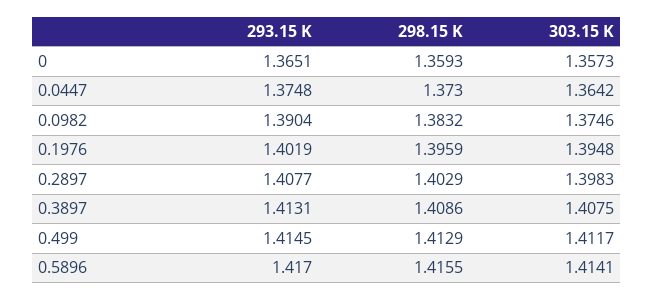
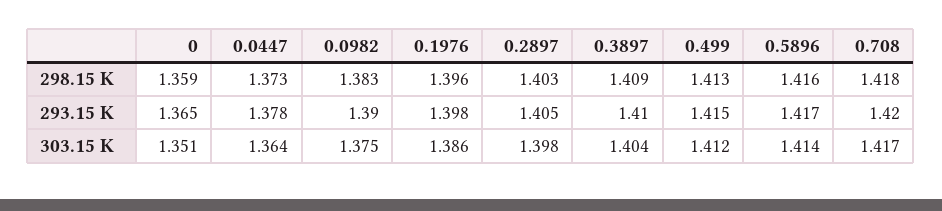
  {
    "293.15 K": {
      "0": 1.3651,
-     "0.0447": 1.3748,
+     "0.0447": 1.378,
      "0.0982": 1.3904,
-     "0.1976": 1.4019,
+     "0.1976": 1.398,
-     "0.2897": 1.4077,
+     "0.2897": 1.405,
-     "0.3897": 1.4131,
+     "0.3897": 1.41,
      "0.499": 1.4145,
-     "0.5896": 1.417
+     "0.5896": 1.417,
+     "0.708": 1.42
    },
    "298.15 K": {
      "0": 1.3593,
      "0.0447": 1.373,
      "0.0982": 1.3832,
      "0.1976": 1.3959,
      "0.2897": 1.4029,
      "0.3897": 1.4086,
      "0.499": 1.4129,
-     "0.5896": 1.4155
+     "0.5896": 1.4155,
+     "0.708": 1.418
    },
    "303.15 K": {
-     "0": 1.3573,
+     "0": 1.351,
      "0.0447": 1.3642,
      "0.0982": 1.3746,
-     "0.1976": 1.3948,
+     "0.1976": 1.386,
      "0.2897": 1.3983,
-     "0.3897": 1.4075,
+     "0.3897": 1.404,
      "0.499": 1.4117,
-     "0.5896": 1.4141
+     "0.5896": 1.4141,
+     "0.708": 1.417
    }
  }

